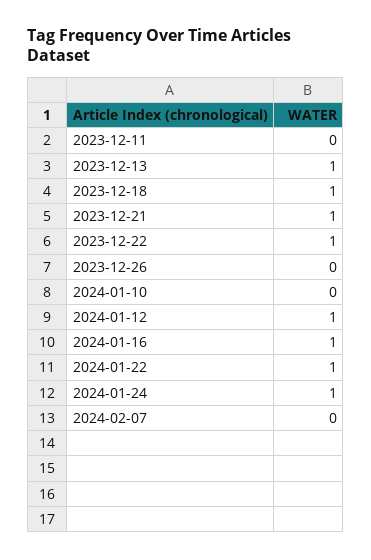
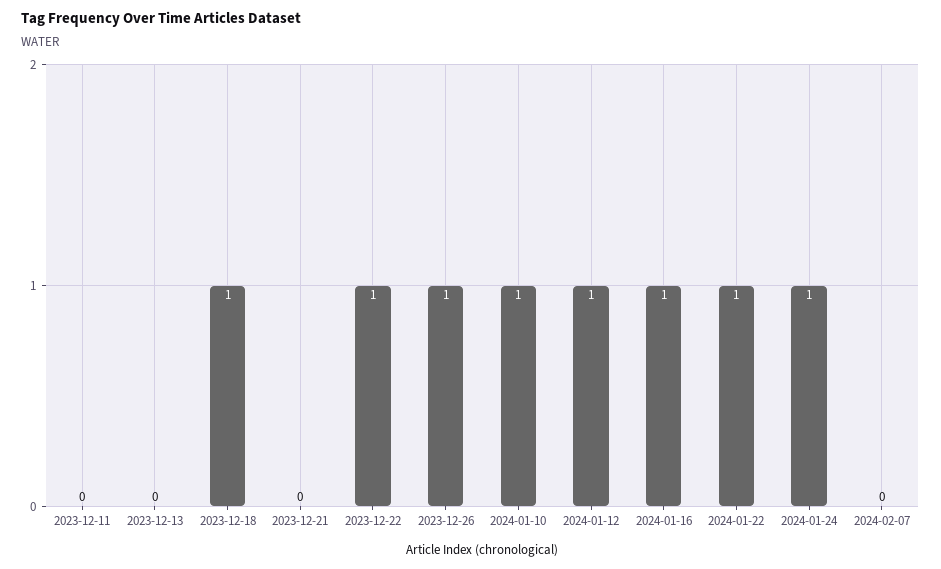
  {
    "2023-12-11": 0,
-   "2023-12-13": 1,
+   "2023-12-13": 0,
    "2023-12-18": 1,
-   "2023-12-21": 1,
+   "2023-12-21": 0,
    "2023-12-22": 1,
-   "2023-12-26": 0,
+   "2023-12-26": 1,
-   "2024-01-10": 0,
+   "2024-01-10": 1,
    "2024-01-12": 1,
    "2024-01-16": 1,
    "2024-01-22": 1,
    "2024-01-24": 1,
    "2024-02-07": 0
  }

